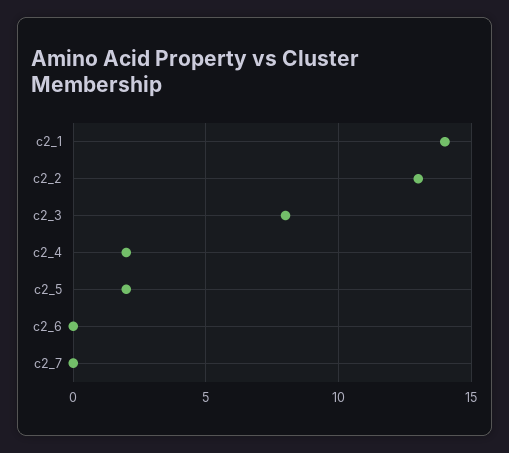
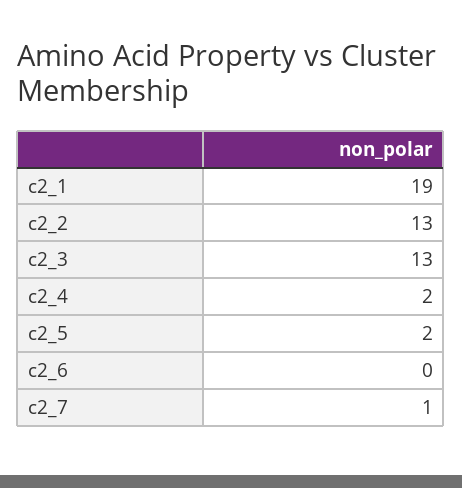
  {
-   "c2_1": 14,
+   "c2_1": 19,
    "c2_2": 13,
-   "c2_3": 8,
+   "c2_3": 13,
    "c2_4": 2,
    "c2_5": 2,
    "c2_6": 0,
-   "c2_7": 0
+   "c2_7": 1
  }

